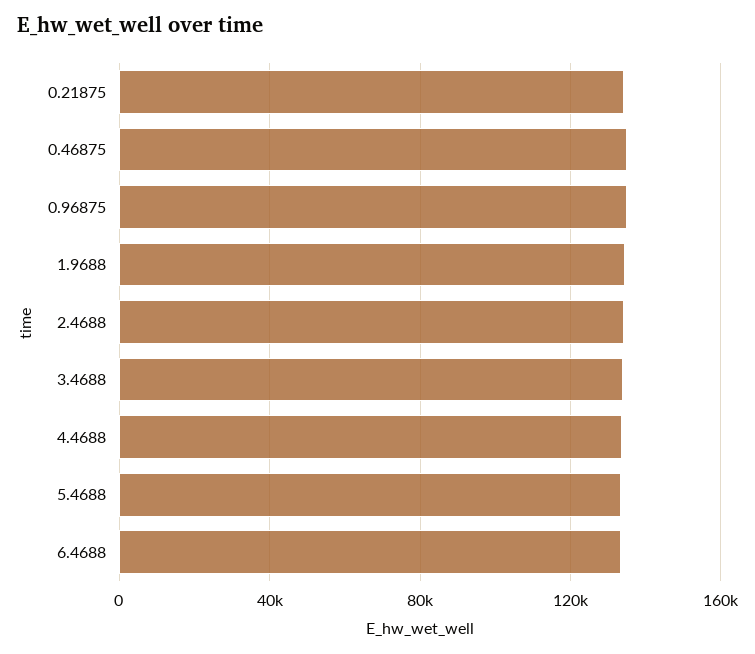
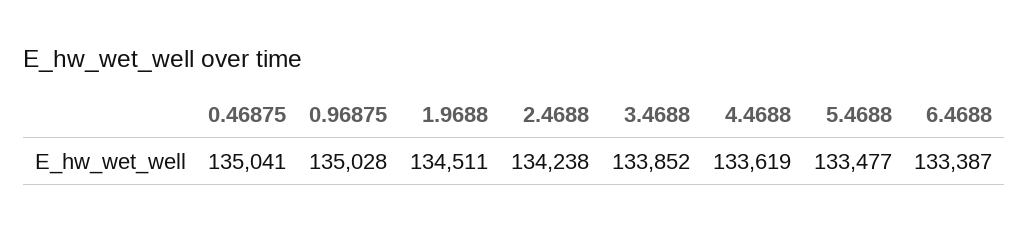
  {
-   "0.21875": 135000,
    "0.46875": 135041,
    "0.96875": 135028,
    "1.9688": 134511,
    "2.4688": 134238,
    "3.4688": 133852,
    "4.4688": 133619,
    "5.4688": 133477,
    "6.4688": 133387
  }

